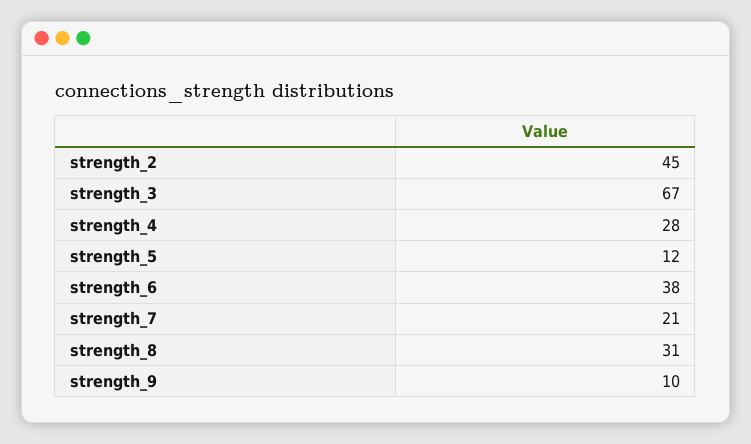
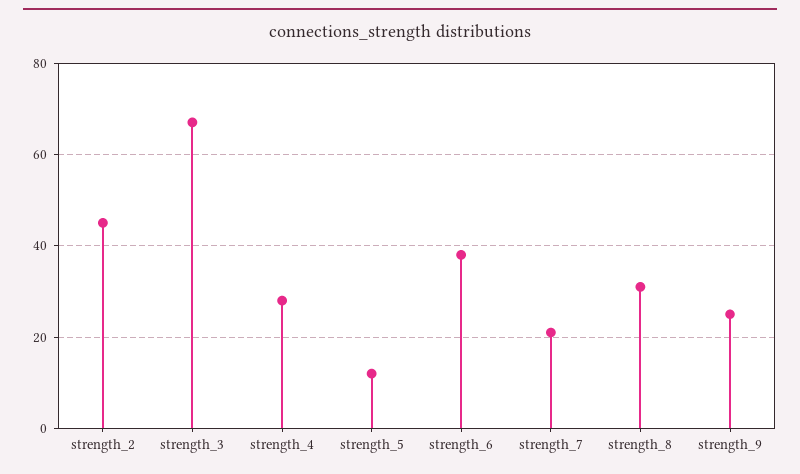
  {
    "strength_2": 45,
    "strength_3": 67,
    "strength_4": 28,
    "strength_5": 12,
    "strength_6": 38,
    "strength_7": 21,
    "strength_8": 31,
-   "strength_9": 10
+   "strength_9": 25
  }

